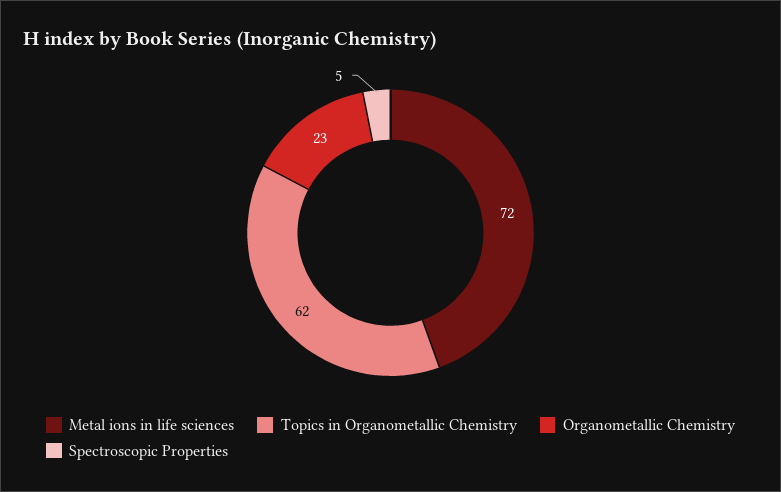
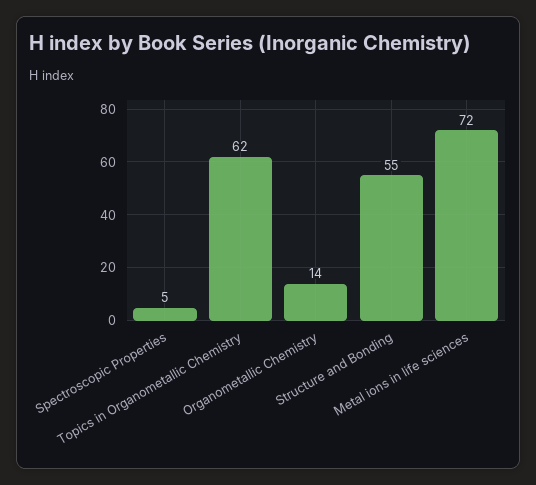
  {
    "Metal ions in life sciences": 72,
    "Topics in Organometallic Chemistry": 62,
-   "Organometallic Chemistry": 23,
+   "Organometallic Chemistry": 14,
-   "Spectroscopic Properties": 5
+   "Spectroscopic Properties": 5,
+   "Structure and Bonding": 55
  }

